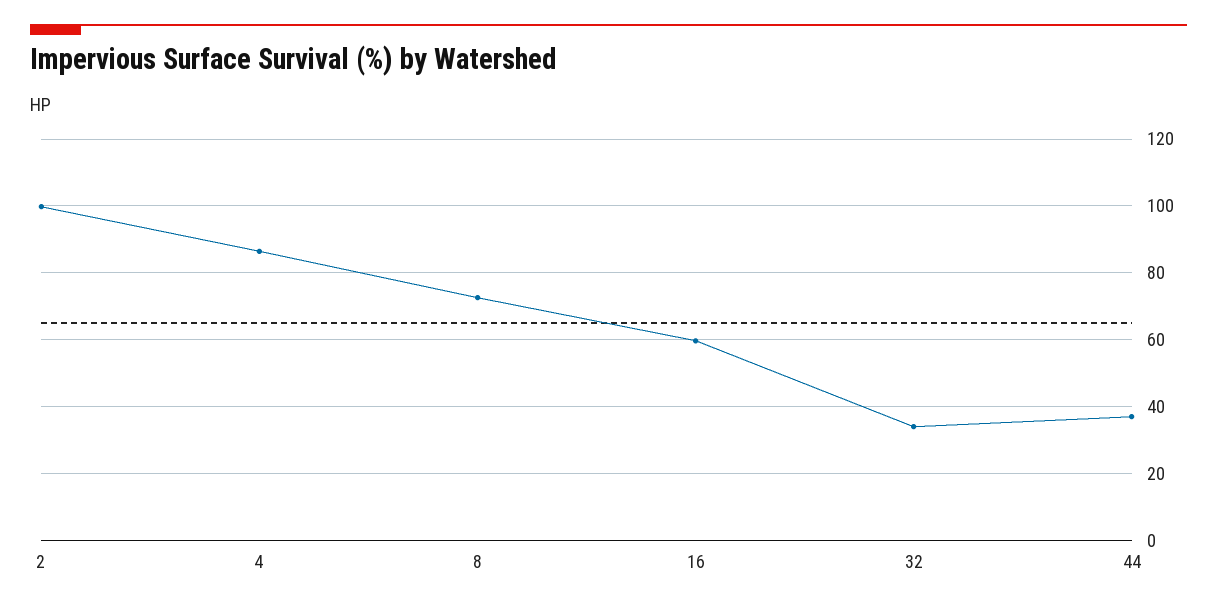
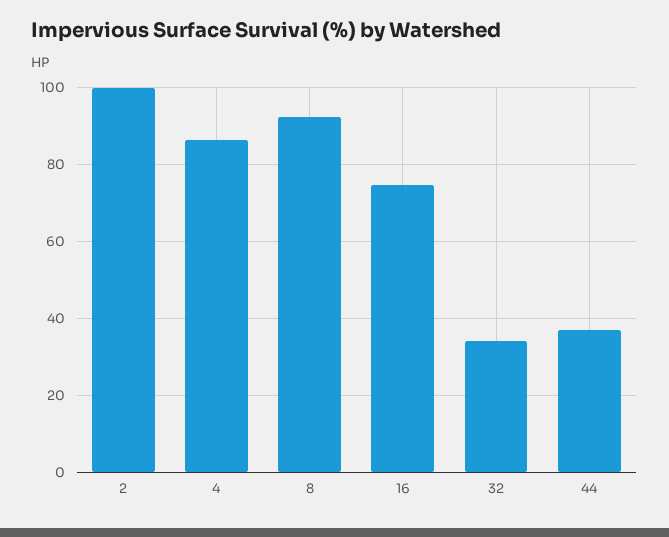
  {
    "2": 100,
    "4": 86,
-   "8": 72,
+   "8": 92,
-   "16": 60,
+   "16": 74,
    "32": 34,
    "44": 36
  }

